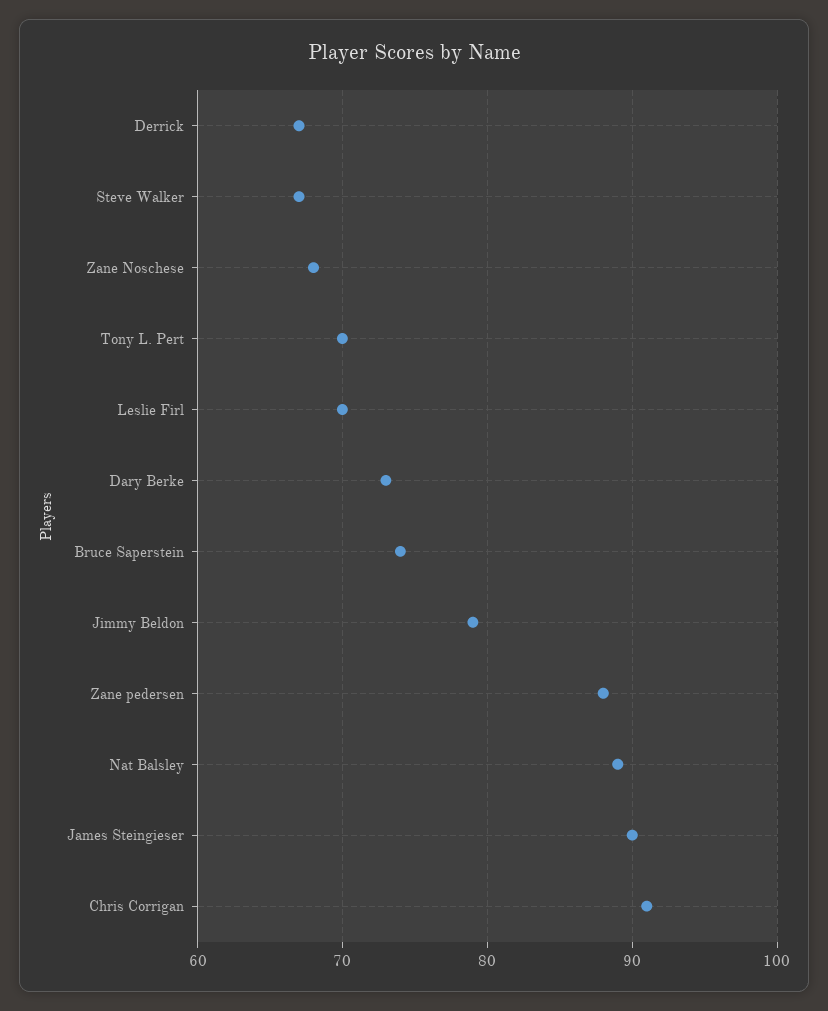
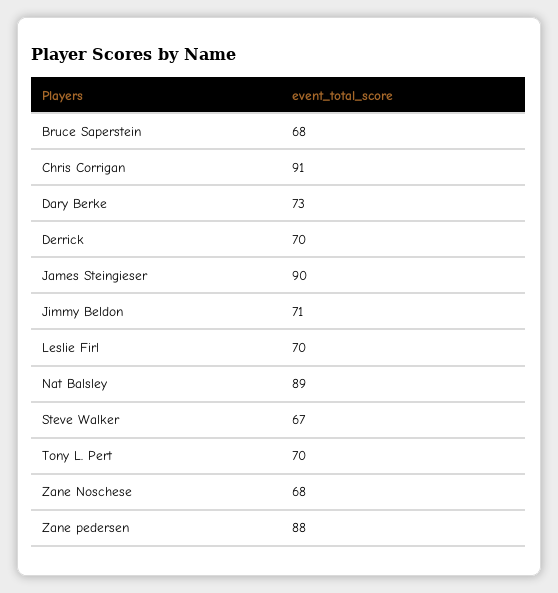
  {
-   "Derrick": 67,
+   "Derrick": 70,
    "Steve Walker": 67,
    "Zane Noschese": 68,
    "Tony L. Pert": 70,
    "Leslie Firl": 70,
    "Dary Berke": 73,
-   "Bruce Saperstein": 74,
+   "Bruce Saperstein": 68,
-   "Jimmy Beldon": 79,
+   "Jimmy Beldon": 71,
    "Zane pedersen": 88,
    "Nat Balsley": 89,
    "James Steingieser": 90,
    "Chris Corrigan": 91
  }

